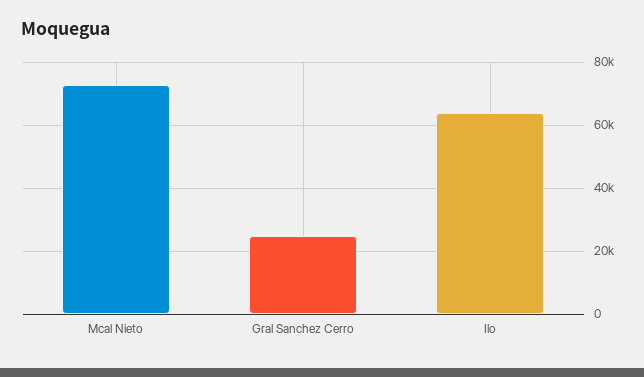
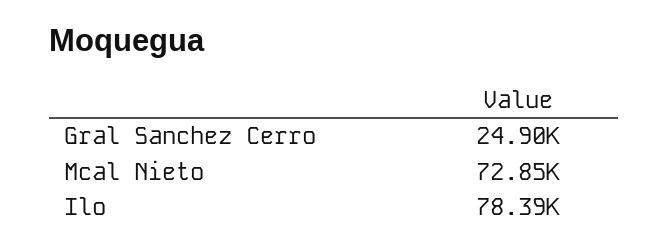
  {
    "Mcal Nieto": 72850,
    "Gral Sanchez Cerro": 24900,
-   "Ilo": 64000
+   "Ilo": 78390
  }

